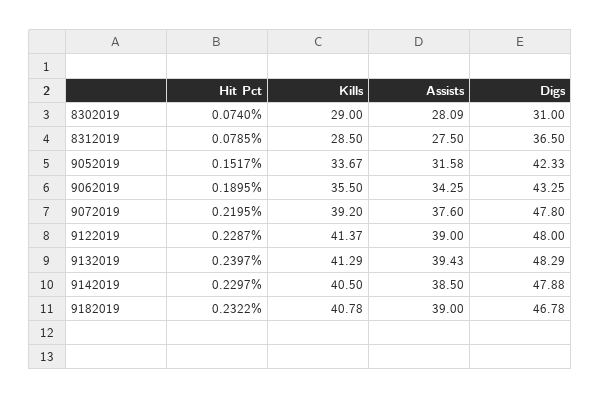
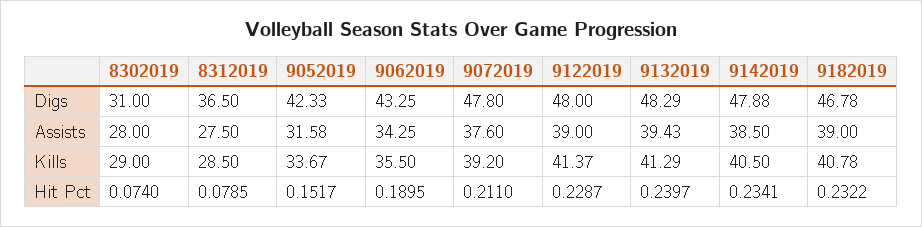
  {
    "Hit Pct": {
      "8302019": 0.074,
      "8312019": 0.0785,
      "9052019": 0.1517,
      "9062019": 0.1895,
-     "9072019": 0.2195,
+     "9072019": 0.211,
      "9122019": 0.2287,
      "9132019": 0.2397,
-     "9142019": 0.2297,
+     "9142019": 0.2341,
      "9182019": 0.2322
    },
    "Kills": {
      "8302019": 29,
      "8312019": 28.5,
      "9052019": 33.67,
      "9062019": 35.5,
      "9072019": 39.2,
      "9122019": 41.37,
      "9132019": 41.29,
      "9142019": 40.5,
      "9182019": 40.78
    },
    "Assists": {
-     "8302019": 28.09,
+     "8302019": 28,
      "8312019": 27.5,
      "9052019": 31.58,
      "9062019": 34.25,
      "9072019": 37.6,
      "9122019": 39,
      "9132019": 39.43,
      "9142019": 38.5,
      "9182019": 39
    },
    "Digs": {
      "8302019": 31,
      "8312019": 36.5,
      "9052019": 42.33,
      "9062019": 43.25,
      "9072019": 47.8,
      "9122019": 48,
      "9132019": 48.29,
      "9142019": 47.88,
      "9182019": 46.78
    }
  }

